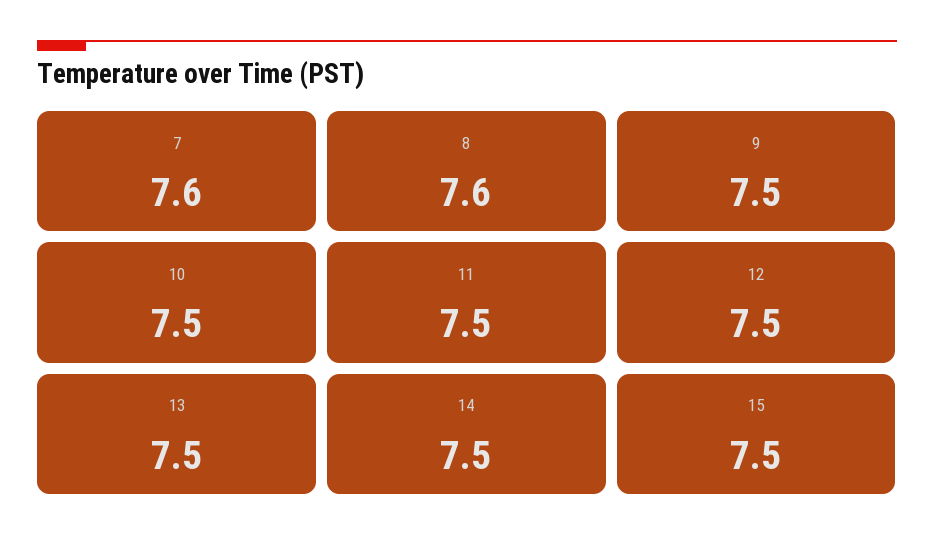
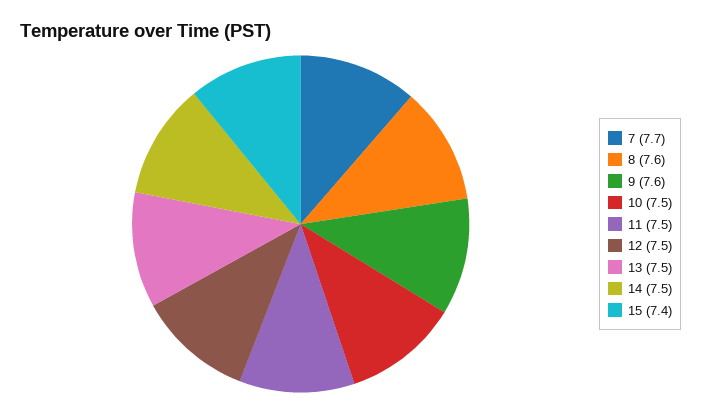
  {
-   "7": 7.6,
+   "7": 7.7,
    "8": 7.6,
-   "9": 7.5,
+   "9": 7.6,
    "10": 7.5,
    "11": 7.5,
    "12": 7.5,
    "13": 7.5,
    "14": 7.5,
-   "15": 7.5
+   "15": 7.4
  }

